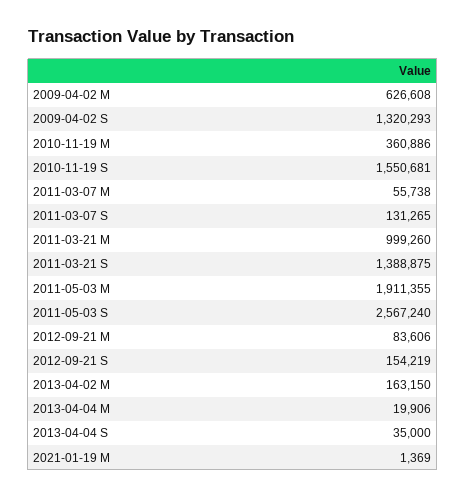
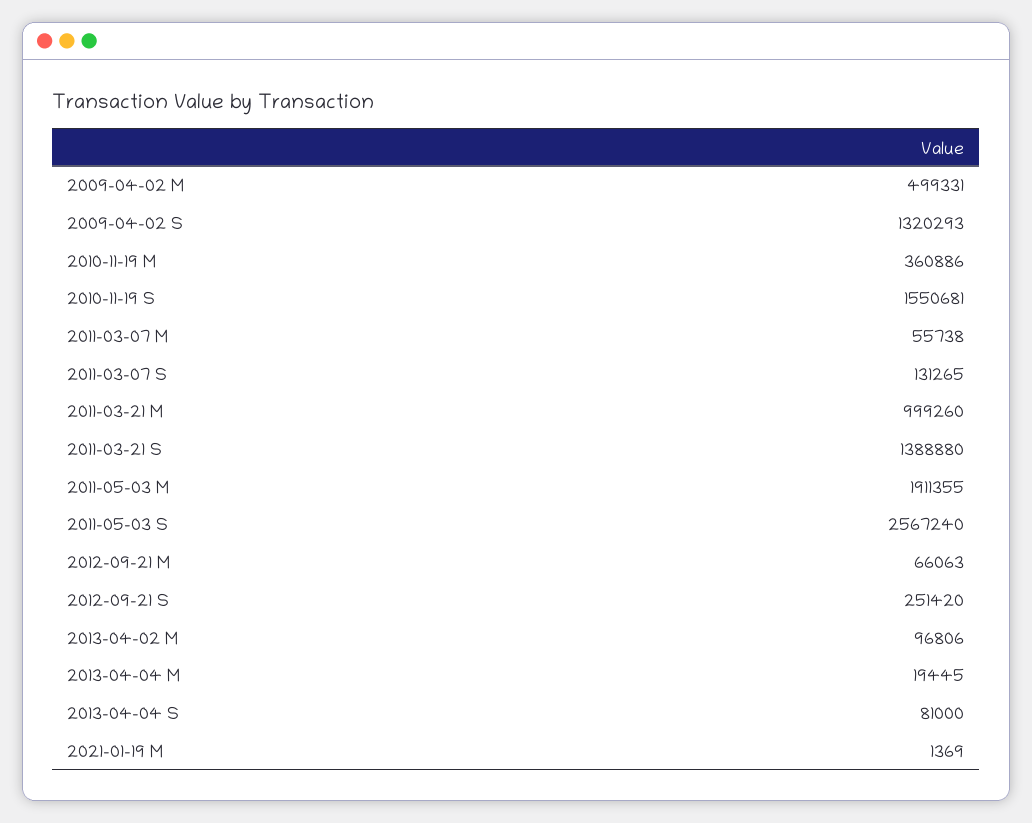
  {
-   "2009-04-02 M": 626608,
+   "2009-04-02 M": 499331,
    "2009-04-02 S": 1320293,
    "2010-11-19 M": 360886,
    "2010-11-19 S": 1550681,
    "2011-03-07 M": 55738,
    "2011-03-07 S": 131265,
    "2011-03-21 M": 999260,
-   "2011-03-21 S": 1388875,
+   "2011-03-21 S": 1388880,
    "2011-05-03 M": 1911355,
    "2011-05-03 S": 2567240,
-   "2012-09-21 M": 83606,
+   "2012-09-21 M": 66063,
-   "2012-09-21 S": 154219,
+   "2012-09-21 S": 251420,
-   "2013-04-02 M": 163150,
+   "2013-04-02 M": 96806,
-   "2013-04-04 M": 19906,
+   "2013-04-04 M": 19445,
-   "2013-04-04 S": 35000,
+   "2013-04-04 S": 81000,
    "2021-01-19 M": 1369
  }

